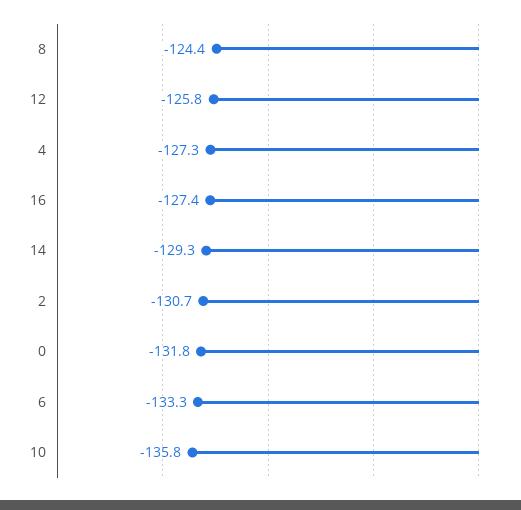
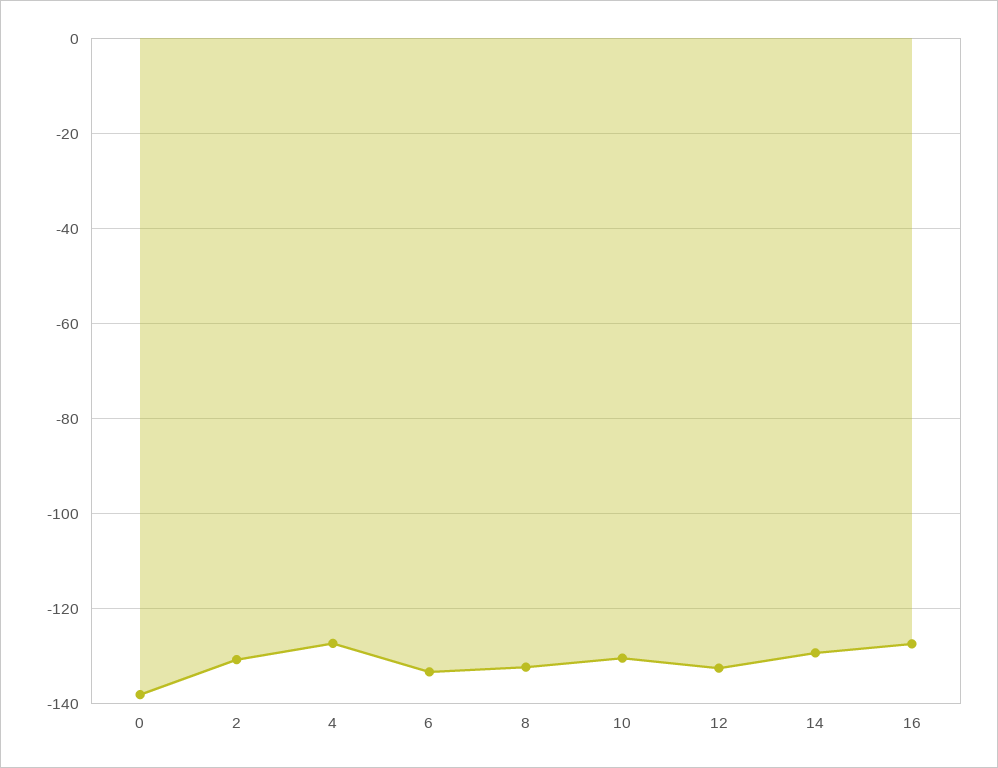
  {
-   "8": -124.4,
+   "8": -132,
-   "12": -125.8,
+   "12": -132,
    "4": -127.3,
    "16": -127.4,
    "14": -129.3,
    "2": -130.7,
-   "0": -131.8,
+   "0": -138,
    "6": -133.3,
-   "10": -135.8
+   "10": -130
  }

